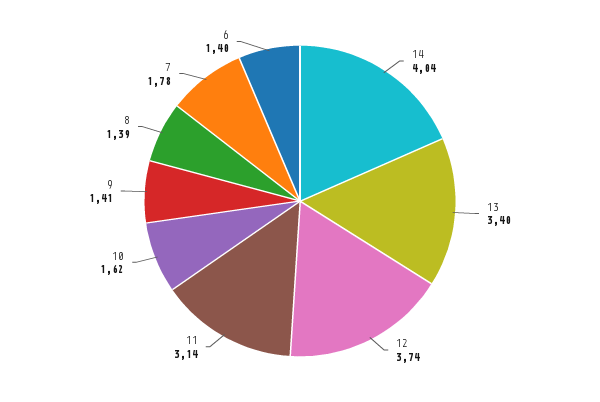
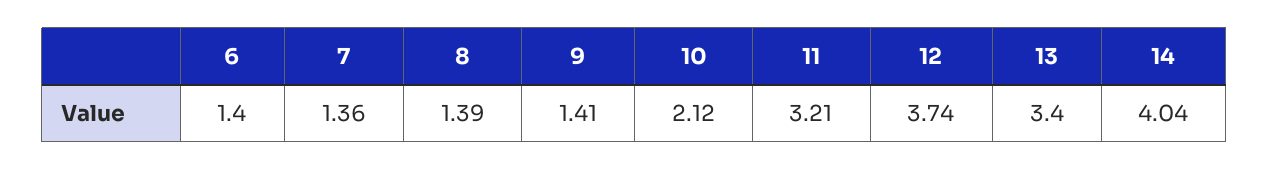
  {
    "14": 4.04,
    "13": 3.4,
    "12": 3.74,
-   "11": 3.14,
+   "11": 3.21,
-   "10": 1.62,
+   "10": 2.12,
    "9": 1.41,
    "8": 1.39,
-   "7": 1.78,
+   "7": 1.36,
    "6": 1.4
  }

